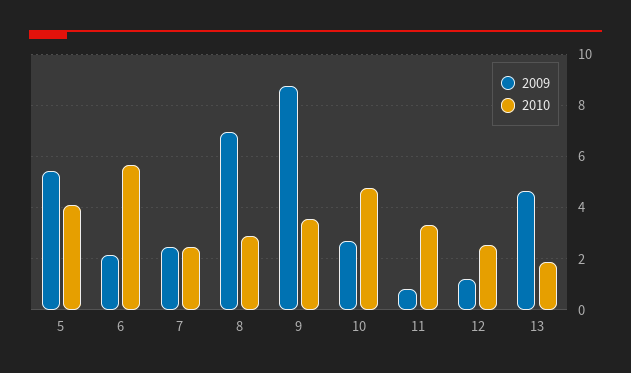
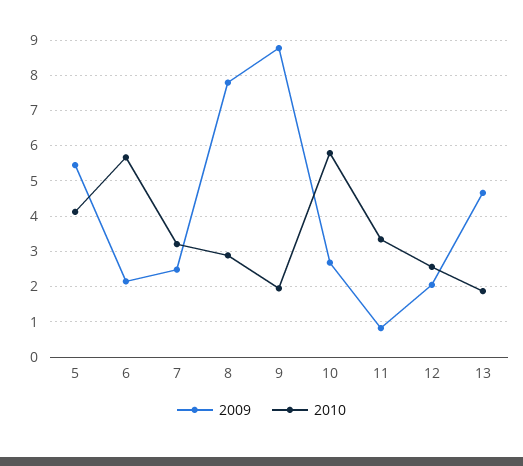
  {
    "2009": {
      "5": 5.4,
      "6": 2.2,
      "7": 2.4,
-     "8": 7,
+     "8": 7.8,
      "9": 8.8,
      "10": 2.6,
      "11": 0.8,
-     "12": 1.25,
+     "12": 2,
      "13": 4.6
    },
    "2010": {
      "5": 4.2,
      "6": 5.6,
-     "7": 2.5,
+     "7": 3.2,
      "8": 2.8,
-     "9": 3.5,
+     "9": 2,
-     "10": 4.75,
+     "10": 5.8,
      "11": 3.4,
      "12": 2.6,
      "13": 1.8
    }
  }

